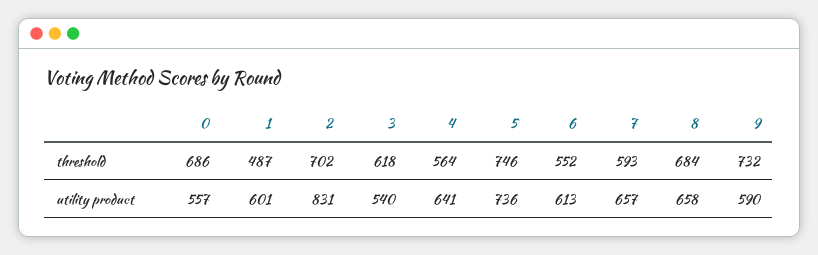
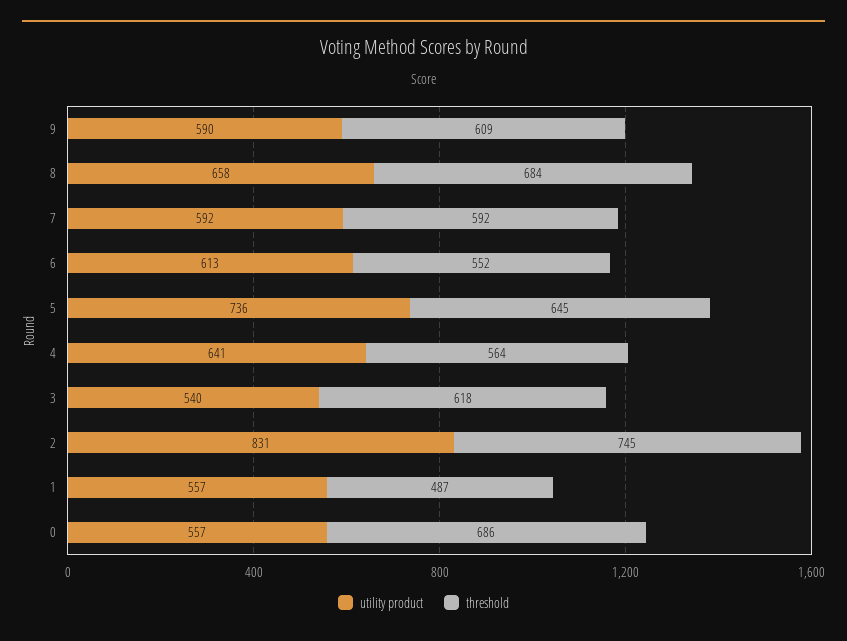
  {
    "threshold": {
      "0": 686,
      "1": 487,
-     "2": 702,
+     "2": 745,
      "3": 618,
      "4": 564,
-     "5": 746,
+     "5": 645,
      "6": 552,
-     "7": 593,
+     "7": 592,
      "8": 684,
-     "9": 732
+     "9": 609
    },
    "utility product": {
      "0": 557,
-     "1": 601,
+     "1": 557,
      "2": 831,
      "3": 540,
      "4": 641,
      "5": 736,
      "6": 613,
-     "7": 657,
+     "7": 592,
      "8": 658,
      "9": 590
    }
  }

